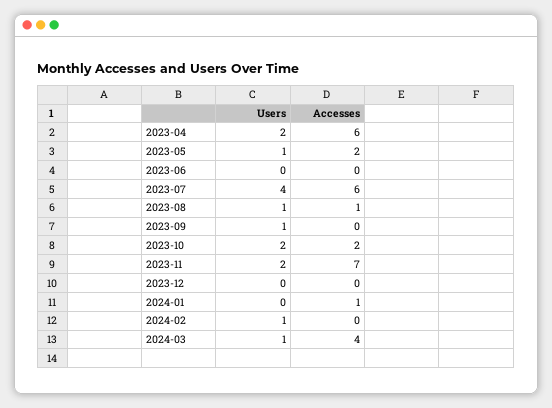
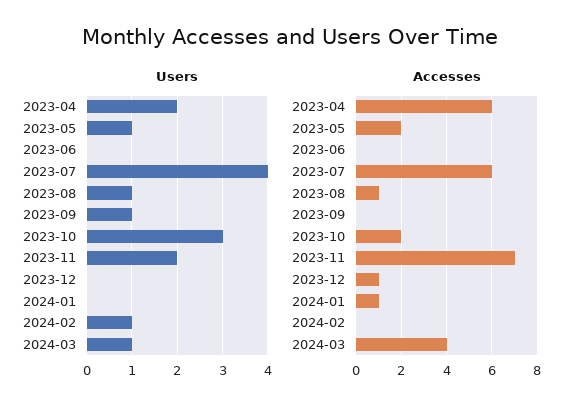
  {
    "Users": {
      "2023-04": 2,
      "2023-05": 1,
      "2023-06": 0,
      "2023-07": 4,
      "2023-08": 1,
      "2023-09": 1,
-     "2023-10": 2,
+     "2023-10": 3,
      "2023-11": 2,
      "2023-12": 0,
      "2024-01": 0,
      "2024-02": 1,
      "2024-03": 1
    },
    "Accesses": {
      "2023-04": 6,
      "2023-05": 2,
      "2023-06": 0,
      "2023-07": 6,
      "2023-08": 1,
      "2023-09": 0,
      "2023-10": 2,
      "2023-11": 7,
-     "2023-12": 0,
+     "2023-12": 1,
      "2024-01": 1,
      "2024-02": 0,
      "2024-03": 4
    }
  }

